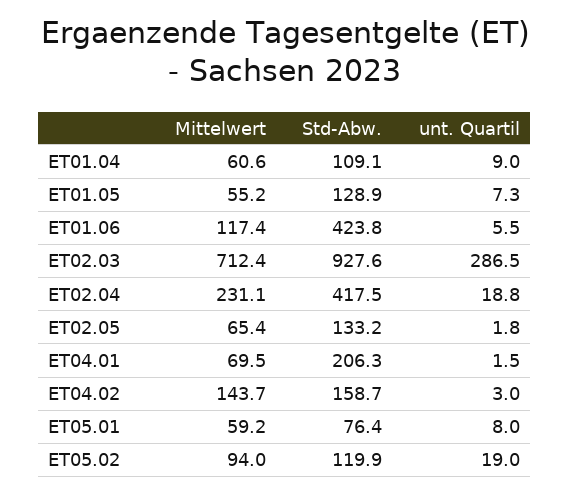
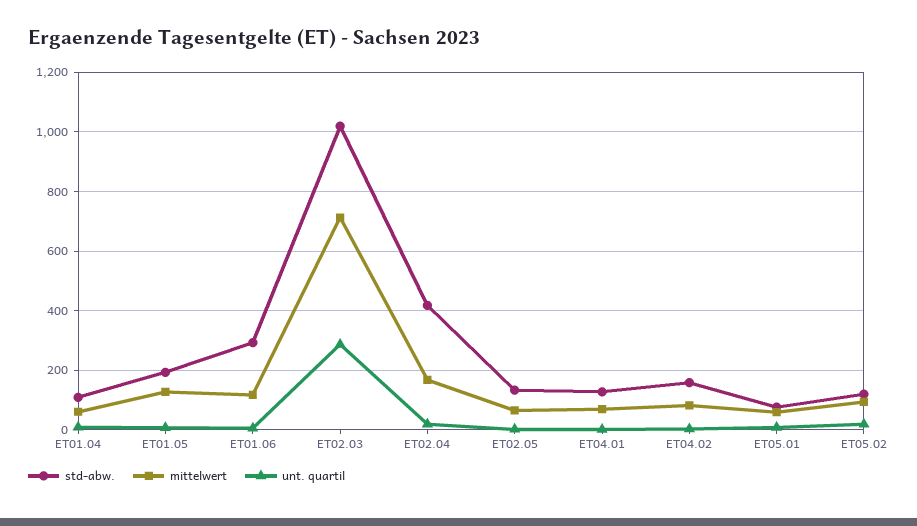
  {
    "Mittelwert": {
      "ET01.04": 60.6,
-     "ET01.05": 55.2,
+     "ET01.05": 125,
      "ET01.06": 117.4,
      "ET02.03": 712.4,
-     "ET02.04": 231.1,
+     "ET02.04": 175,
      "ET02.05": 65.4,
      "ET04.01": 69.5,
-     "ET04.02": 143.7,
+     "ET04.02": 75,
      "ET05.01": 59.2,
      "ET05.02": 94
    },
    "Std-Abw.": {
      "ET01.04": 109.1,
-     "ET01.05": 128.9,
+     "ET01.05": 200,
-     "ET01.06": 423.8,
+     "ET01.06": 300,
-     "ET02.03": 927.6,
+     "ET02.03": 1025,
      "ET02.04": 417.5,
      "ET02.05": 133.2,
-     "ET04.01": 206.3,
+     "ET04.01": 125,
      "ET04.02": 158.7,
      "ET05.01": 76.4,
      "ET05.02": 119.9
    },
    "unt. Quartil": {
      "ET01.04": 9,
      "ET01.05": 7.3,
      "ET01.06": 5.5,
      "ET02.03": 286.5,
      "ET02.04": 18.8,
      "ET02.05": 1.8,
      "ET04.01": 1.5,
      "ET04.02": 3,
      "ET05.01": 8,
      "ET05.02": 19
    }
  }

